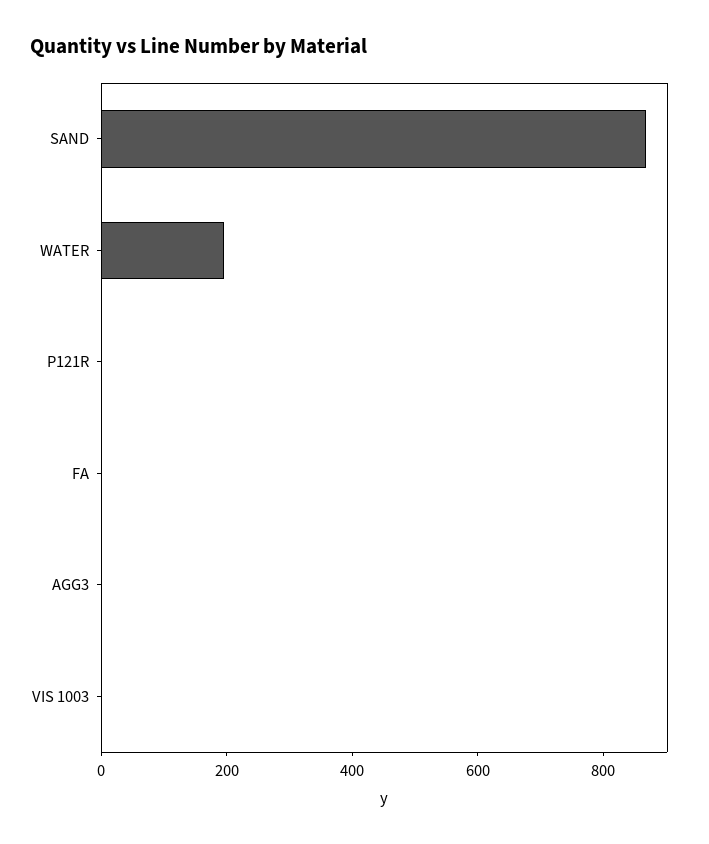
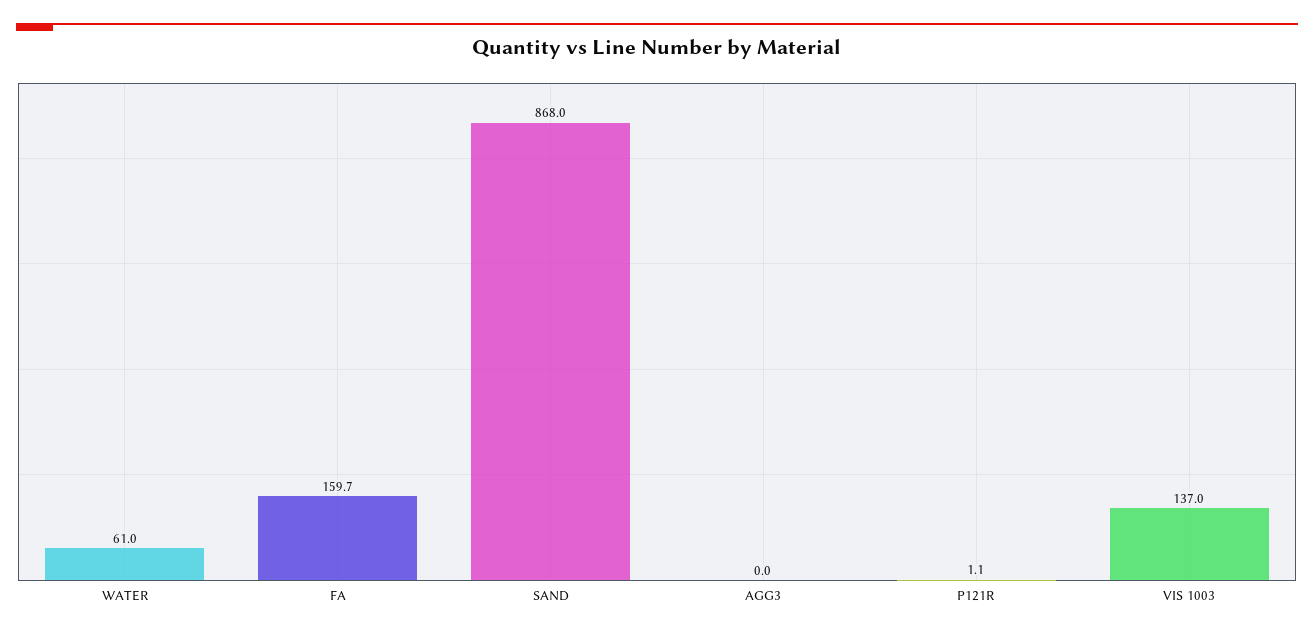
  {
    "SAND": 868,
-   "WATER": 200,
+   "WATER": 61,
    "P121R": 1.1,
-   "FA": 0,
+   "FA": 159.7,
    "AGG3": 0,
-   "VIS 1003": 0
+   "VIS 1003": 137
  }

